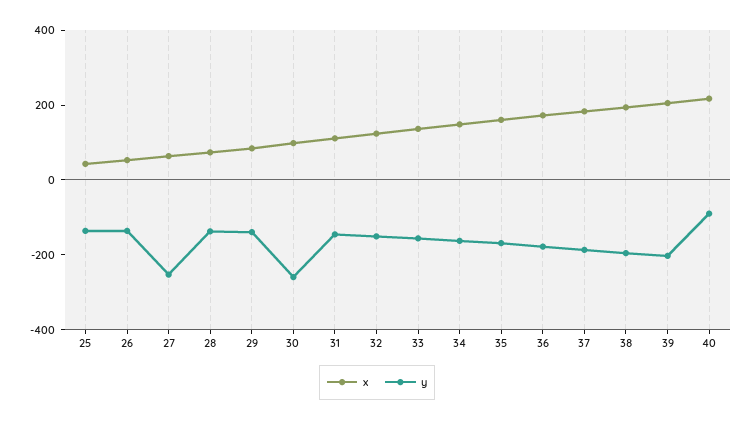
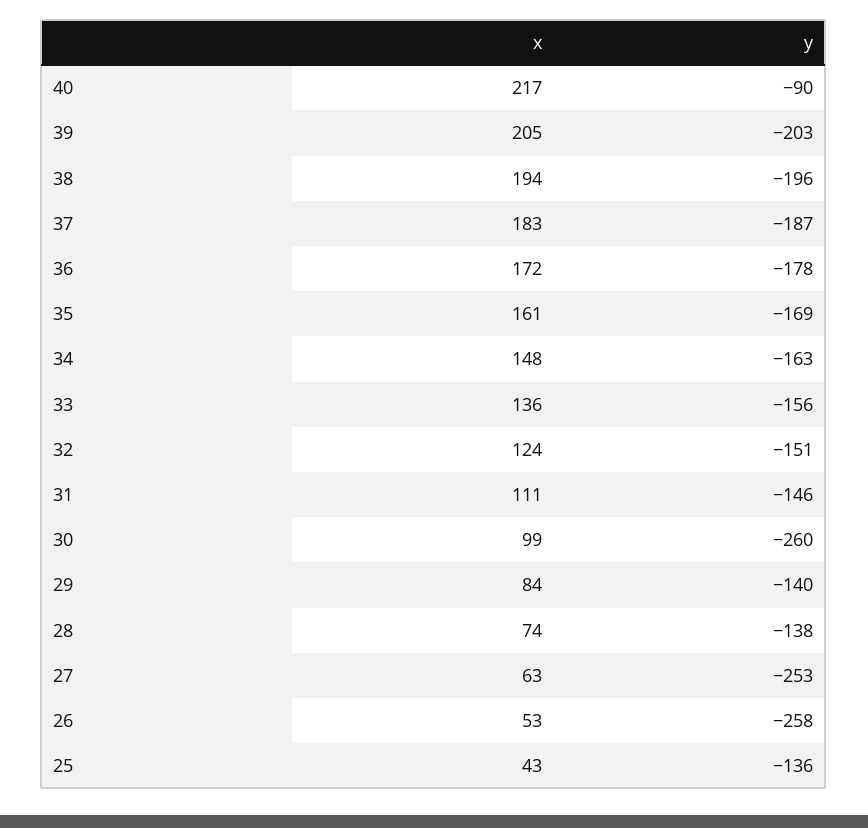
  {
    "x": {
      "25": 43,
      "26": 53,
      "27": 63,
      "28": 74,
      "29": 84,
      "30": 99,
      "31": 111,
      "32": 124,
      "33": 136,
      "34": 148,
      "35": 161,
      "36": 172,
      "37": 183,
      "38": 194,
      "39": 205,
      "40": 217
    },
    "y": {
      "25": -136,
-     "26": -150,
+     "26": -258,
      "27": -253,
      "28": -138,
      "29": -140,
      "30": -260,
      "31": -146,
      "32": -151,
      "33": -156,
      "34": -163,
      "35": -169,
      "36": -178,
      "37": -187,
      "38": -196,
      "39": -203,
      "40": -90
    }
  }

